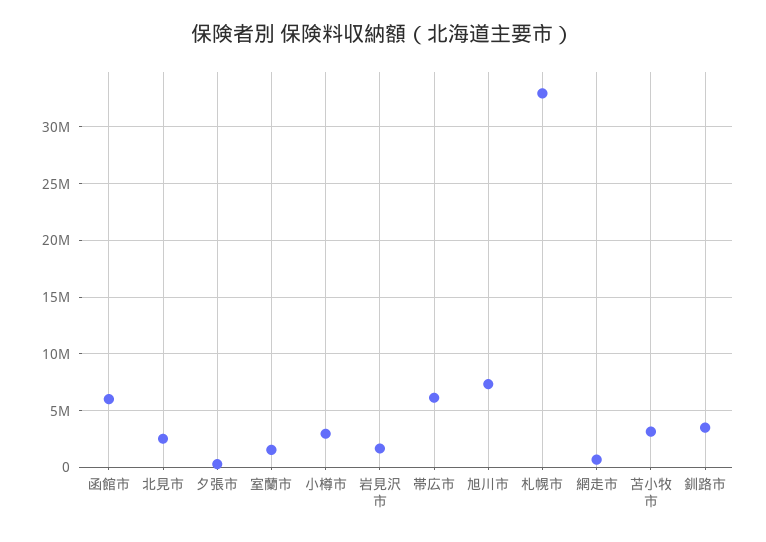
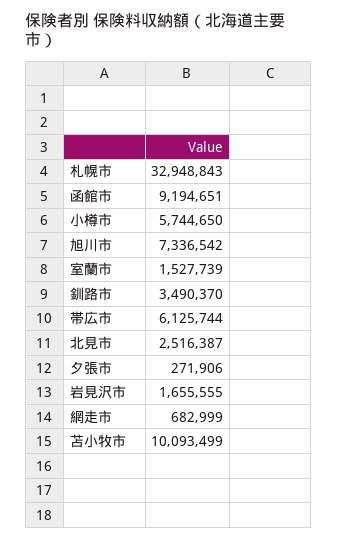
  {
-   "函館市": 6000000,
+   "函館市": 9194651,
    "北見市": 2516387,
    "夕張市": 271906,
    "室蘭市": 1527739,
-   "小樽市": 3000000,
+   "小樽市": 5744650,
    "岩見沢市": 1655555,
    "帯広市": 6125744,
    "旭川市": 7336542,
    "札幌市": 32948843,
    "網走市": 682999,
-   "苫小牧市": 3000000,
+   "苫小牧市": 10093499,
    "釧路市": 3490370
  }

